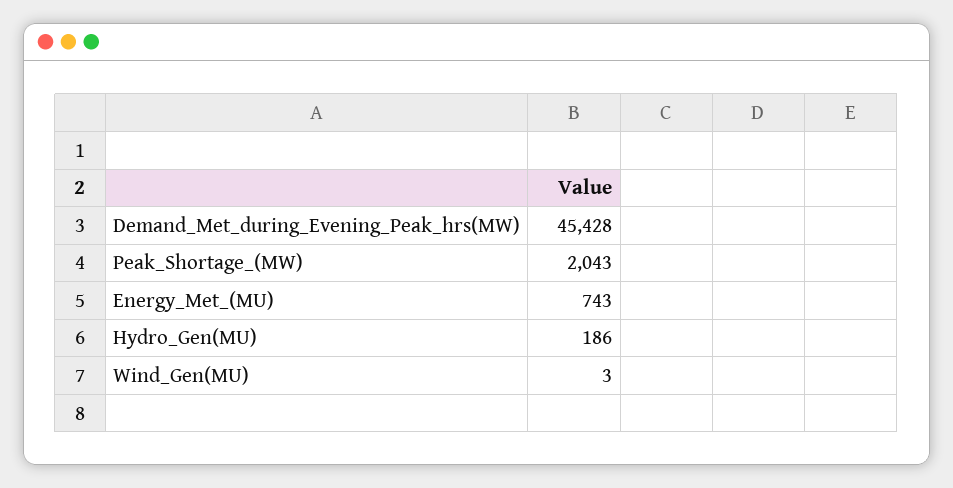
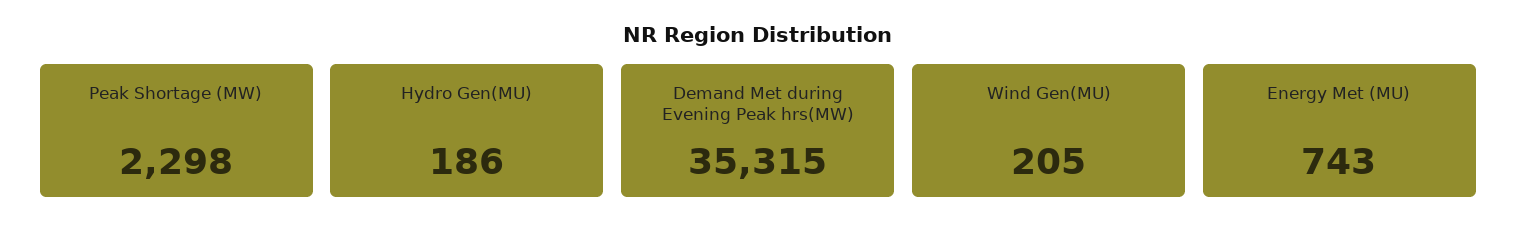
  {
-   "Demand_Met_during_Evening_Peak_hrs(MW)": 45428,
+   "Demand_Met_during_Evening_Peak_hrs(MW)": 35315,
-   "Peak_Shortage_(MW)": 2043,
+   "Peak_Shortage_(MW)": 2298,
    "Energy_Met_(MU)": 743,
    "Hydro_Gen(MU)": 186,
-   "Wind_Gen(MU)": 3
+   "Wind_Gen(MU)": 205
  }

